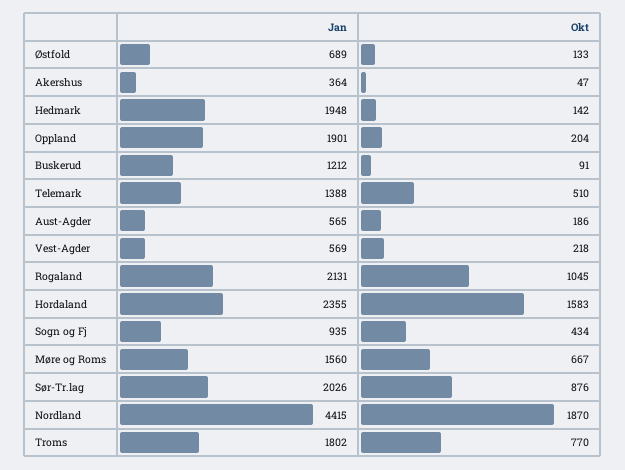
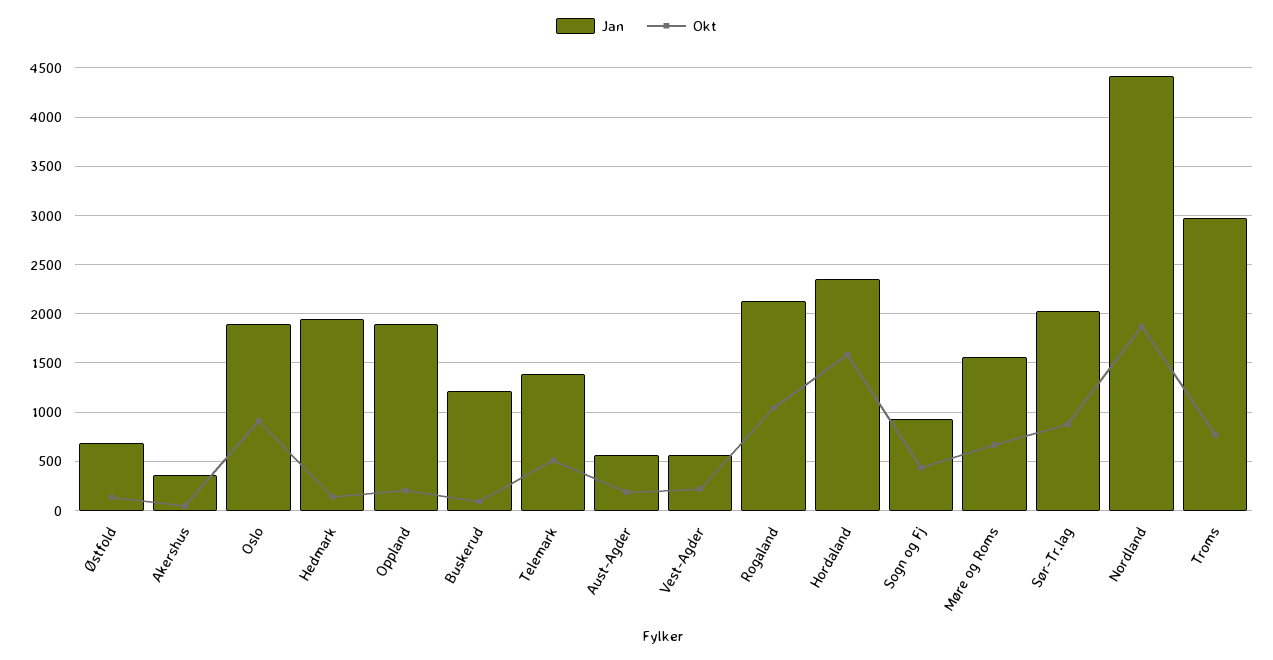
  {
    "Jan": {
      "Østfold": 689,
      "Akershus": 364,
      "Hedmark": 1948,
      "Oppland": 1901,
      "Buskerud": 1212,
      "Telemark": 1388,
      "Aust-Agder": 565,
      "Vest-Agder": 569,
      "Rogaland": 2131,
      "Hordaland": 2355,
      "Sogn og Fj": 935,
      "Møre og Roms": 1560,
      "Sør-Tr.lag": 2026,
      "Nordland": 4415,
-     "Troms": 1802
+     "Troms": 3000,
+     "Oslo": 1900
    },
    "Okt": {
      "Østfold": 133,
      "Akershus": 47,
      "Hedmark": 142,
      "Oppland": 204,
      "Buskerud": 91,
      "Telemark": 510,
      "Aust-Agder": 186,
      "Vest-Agder": 218,
      "Rogaland": 1045,
      "Hordaland": 1583,
      "Sogn og Fj": 434,
      "Møre og Roms": 667,
      "Sør-Tr.lag": 876,
      "Nordland": 1870,
-     "Troms": 770
+     "Troms": 770,
+     "Oslo": 900
    }
  }

